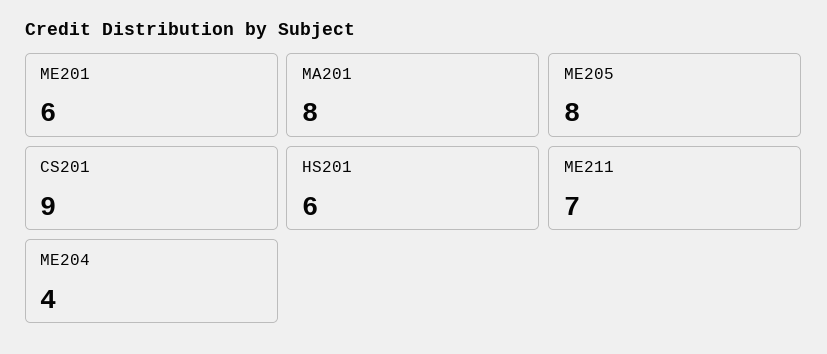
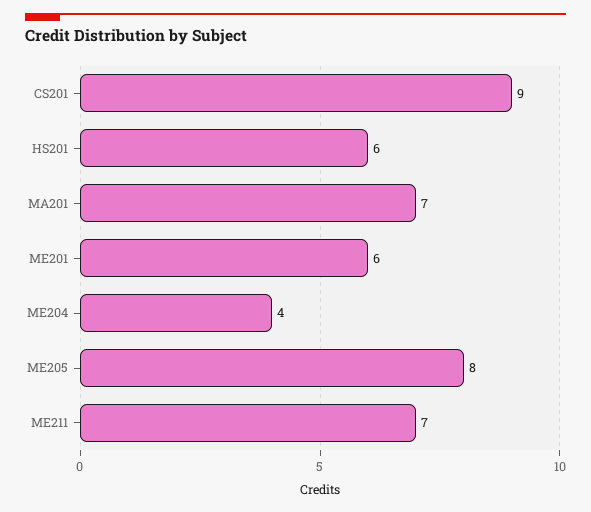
  {
    "ME201": 6,
-   "MA201": 8,
+   "MA201": 7,
    "ME205": 8,
    "CS201": 9,
    "HS201": 6,
    "ME211": 7,
    "ME204": 4
  }

